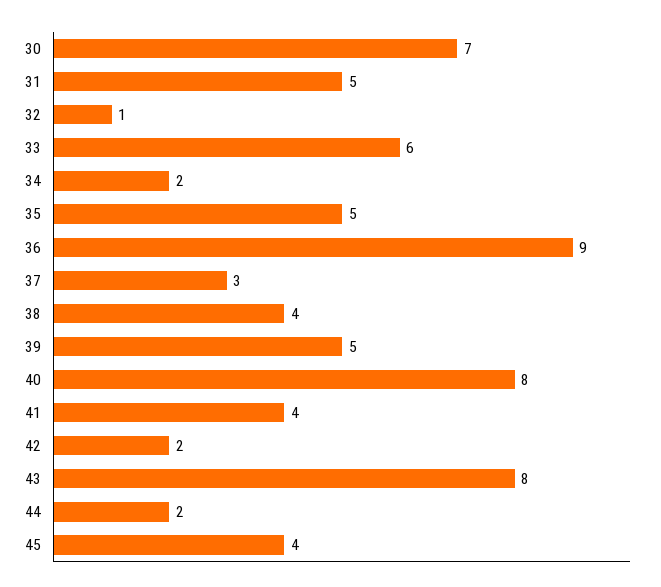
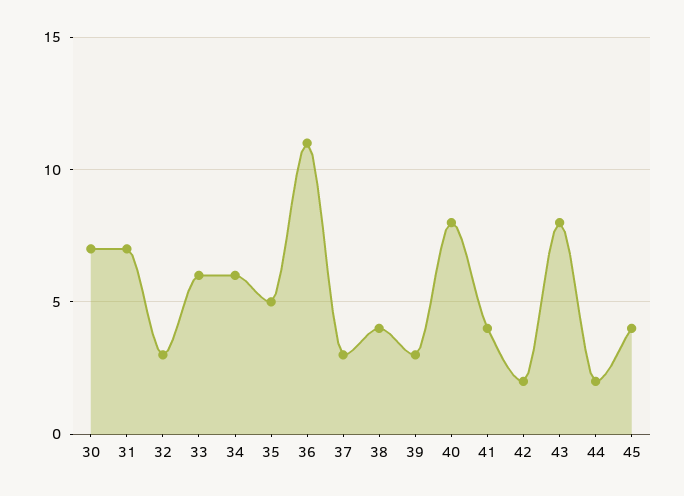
  {
    "30": 7,
-   "31": 5,
+   "31": 7,
-   "32": 1,
+   "32": 3,
    "33": 6,
-   "34": 2,
+   "34": 6,
    "35": 5,
-   "36": 9,
+   "36": 11,
    "37": 3,
    "38": 4,
-   "39": 5,
+   "39": 3,
    "40": 8,
    "41": 4,
    "42": 2,
    "43": 8,
    "44": 2,
    "45": 4
  }

